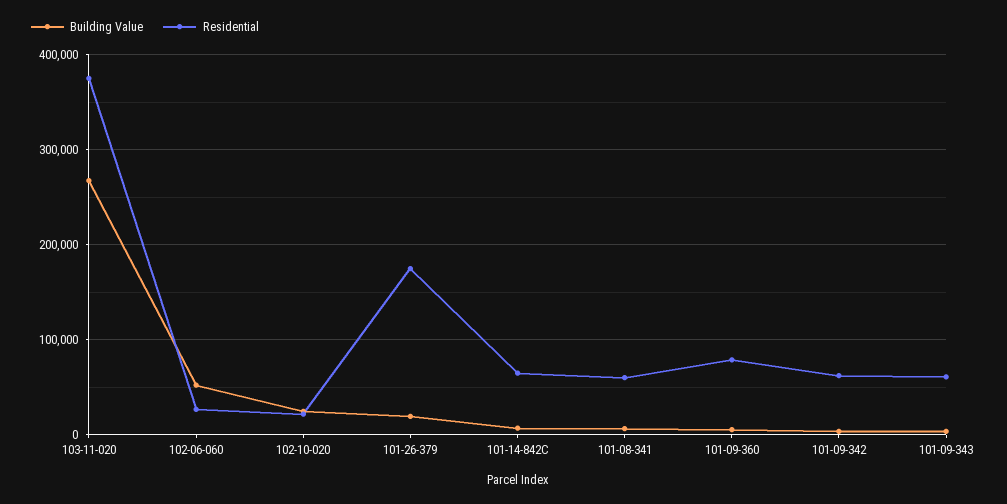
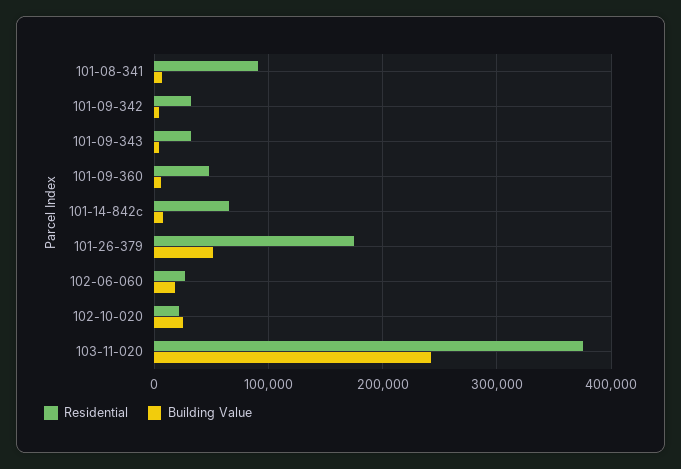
  {
    "Building Value": {
-     "103-11-020": 270000,
+     "103-11-020": 240000,
-     "102-06-060": 50000,
+     "102-06-060": 20000,
      "102-10-020": 20000,
-     "101-26-379": 20000,
+     "101-26-379": 50000,
      "101-14-842C": 10000,
      "101-08-341": 10000,
      "101-09-360": 10000,
      "101-09-342": 0,
      "101-09-343": 0
    },
    "Residential": {
      "103-11-020": 380000,
      "102-06-060": 30000,
      "102-10-020": 20000,
      "101-26-379": 180000,
      "101-14-842C": 60000,
-     "101-08-341": 60000,
+     "101-08-341": 90000,
-     "101-09-360": 80000,
+     "101-09-360": 50000,
-     "101-09-342": 60000,
+     "101-09-342": 30000,
-     "101-09-343": 60000
+     "101-09-343": 30000
    }
  }

